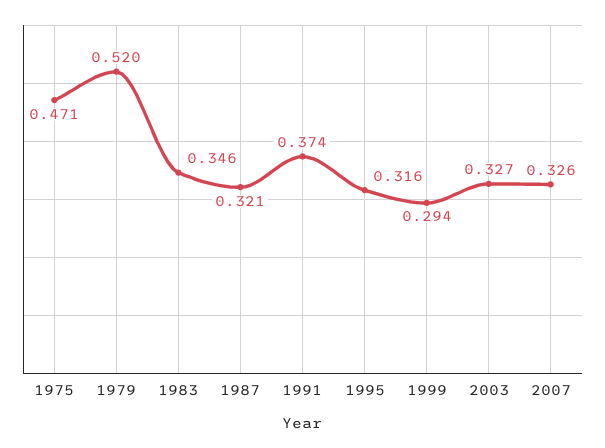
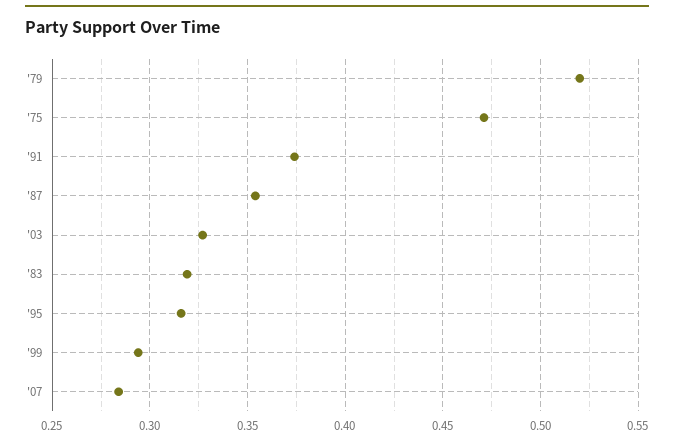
  {
    "1975": 0.471,
    "1979": 0.52,
-   "1983": 0.346,
+   "1983": 0.32,
-   "1987": 0.321,
+   "1987": 0.355,
    "1991": 0.374,
    "1995": 0.316,
    "1999": 0.294,
    "2003": 0.327,
-   "2007": 0.326
+   "2007": 0.285
  }

